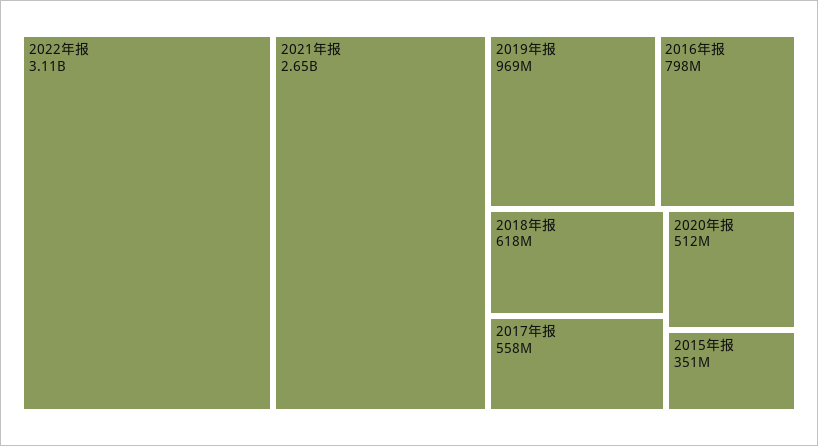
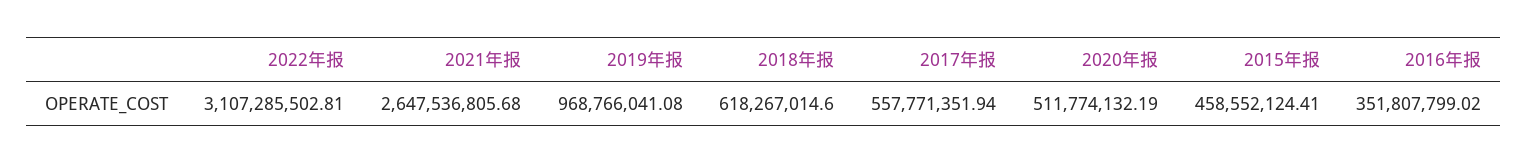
  {
    "2022年报": 3107285502.81,
    "2021年报": 2647536805.68,
    "2019年报": 968766041.08,
-   "2016年报": 798000000,
+   "2016年报": 351807799.02,
    "2018年报": 618267014.6,
    "2017年报": 557771351.94,
    "2020年报": 511774132.19,
-   "2015年报": 351000000
+   "2015年报": 458552124.41
  }

